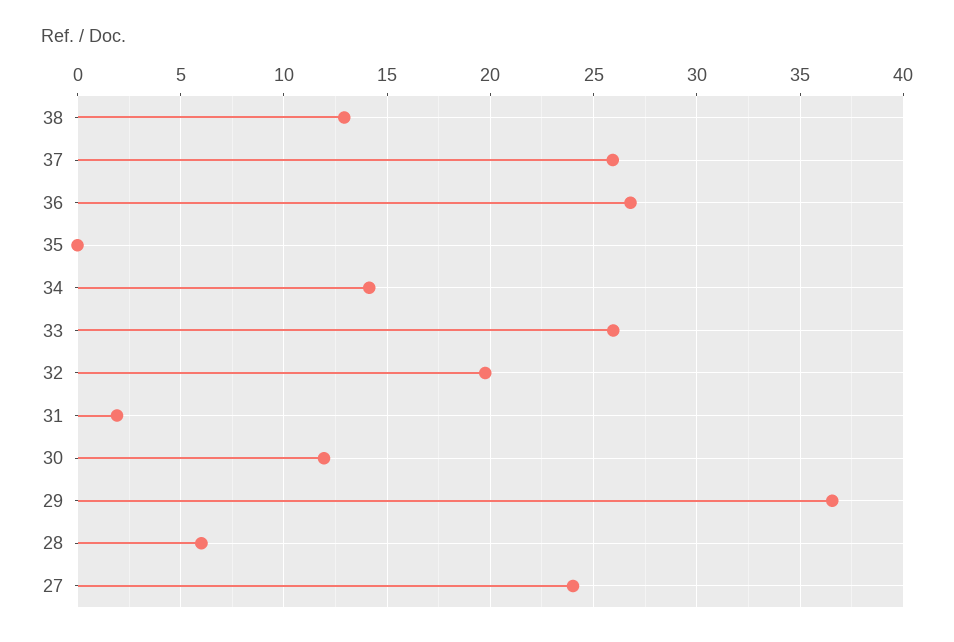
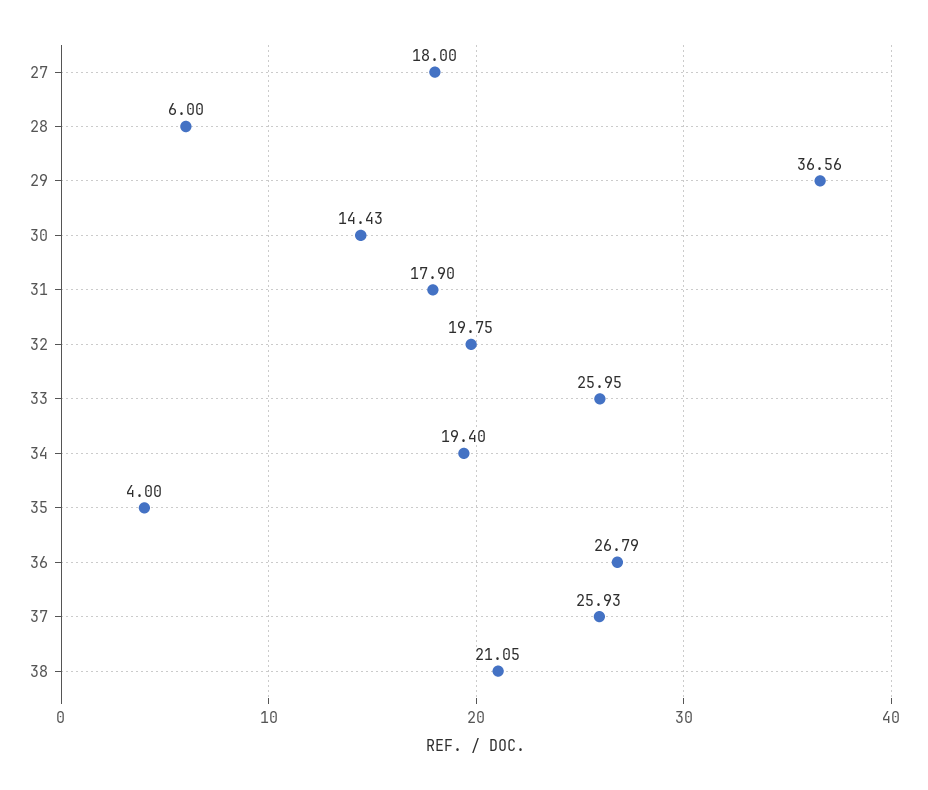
  {
-   "38": 13,
+   "38": 21.05,
    "37": 25.93,
    "36": 26.79,
-   "35": 0,
+   "35": 4,
-   "34": 14,
+   "34": 19.4,
    "33": 25.95,
    "32": 19.75,
-   "31": 2,
+   "31": 17.9,
-   "30": 12,
+   "30": 14.43,
    "29": 36.56,
    "28": 6,
-   "27": 24
+   "27": 18
  }

